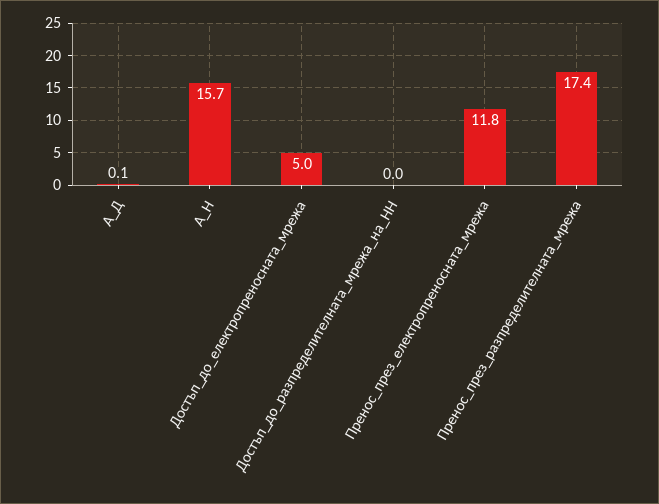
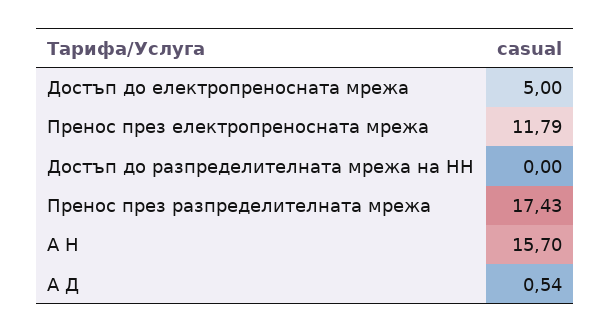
  {
-   "А_Д": 0.1,
+   "А_Д": 0.54,
    "А_Н": 15.7,
    "Достъп_до_електропреносната_мрежа": 5,
    "Достъп_до_разпределителната_мрежа_на_НН": 0,
    "Пренос_през_електропреносната_мрежа": 11.79,
    "Пренос_през_разпределителната_мрежа": 17.43
  }

